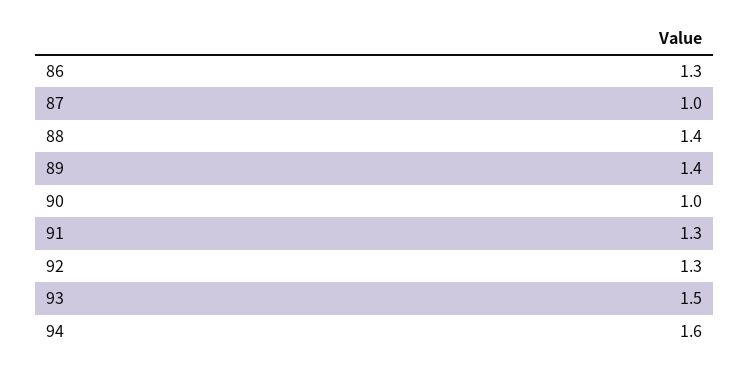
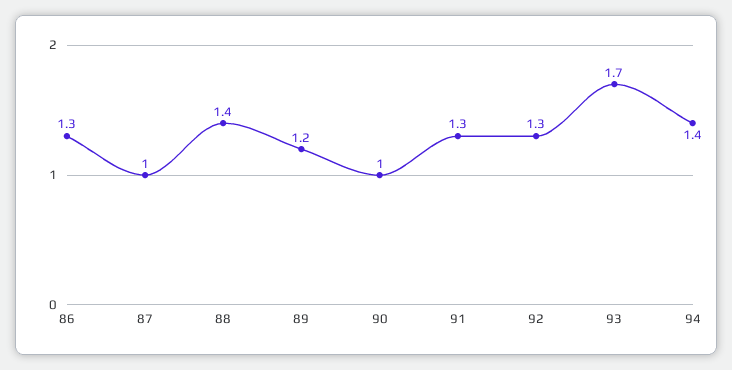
  {
    "86": 1.3,
    "87": 1,
    "88": 1.4,
-   "89": 1.4,
+   "89": 1.2,
    "90": 1,
    "91": 1.3,
    "92": 1.3,
-   "93": 1.5,
+   "93": 1.7,
-   "94": 1.6
+   "94": 1.4
  }

